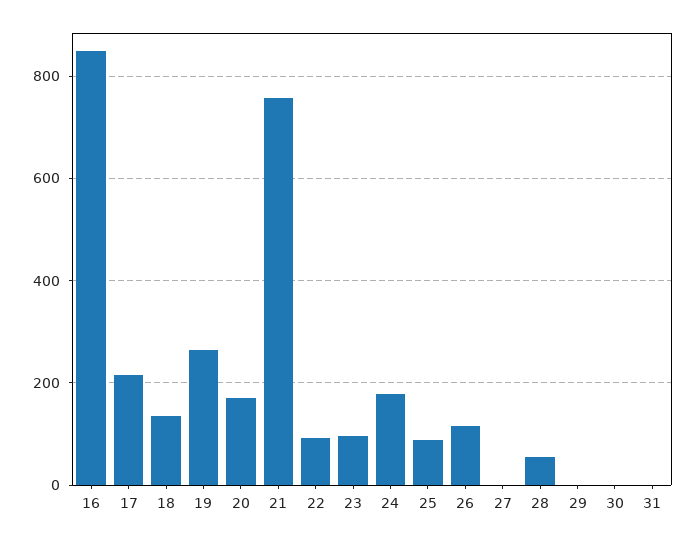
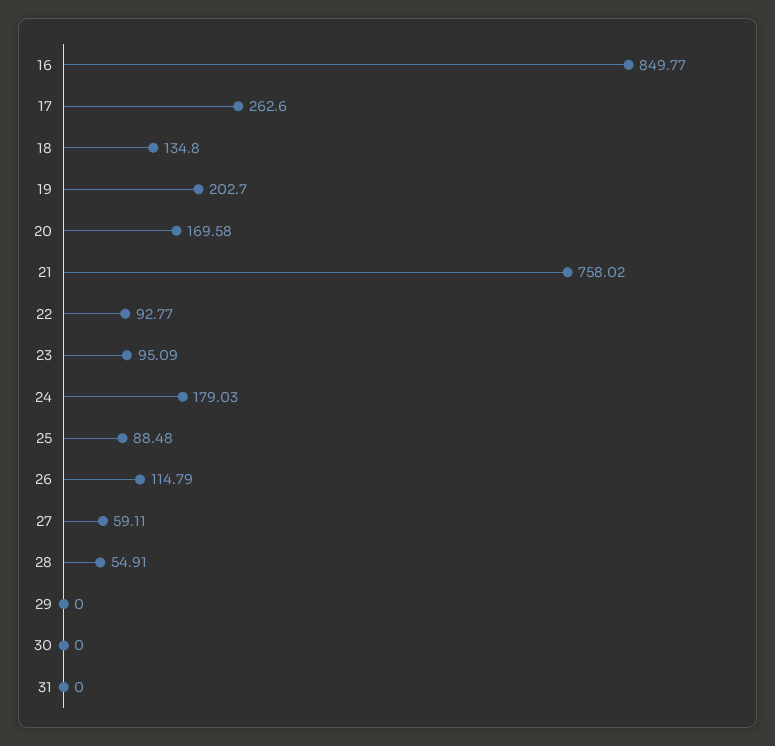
  {
    "16": 849.77,
-   "17": 220,
+   "17": 262.6,
    "18": 134.8,
-   "19": 260,
+   "19": 202.7,
    "20": 169.58,
    "21": 758.02,
    "22": 92.77,
    "23": 95.09,
    "24": 179.03,
    "25": 88.48,
    "26": 114.79,
-   "27": 0,
+   "27": 59.11,
    "28": 54.91,
    "29": 0,
    "30": 0,
    "31": 0
  }

